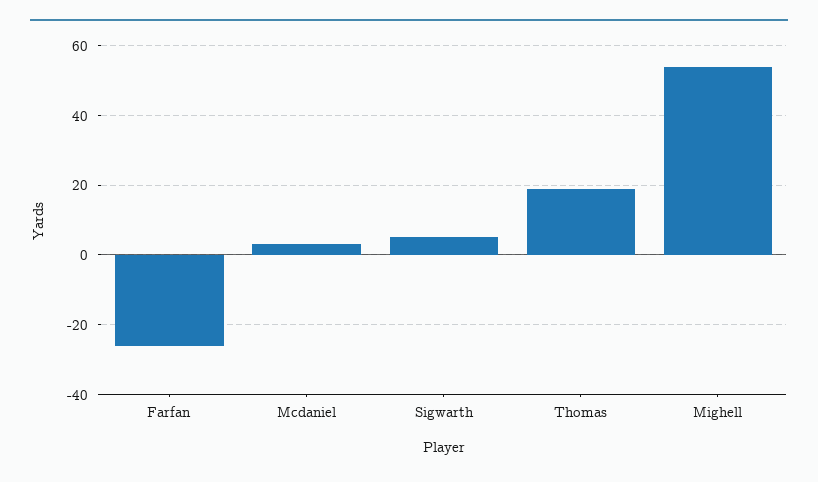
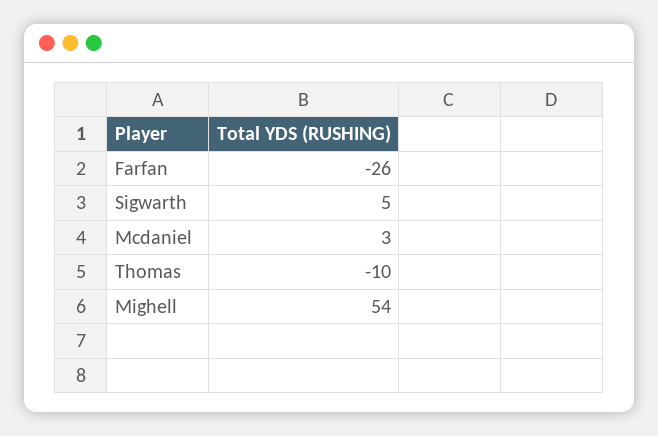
  {
    "Farfan": -26,
    "Mcdaniel": 3,
    "Sigwarth": 5,
-   "Thomas": 20,
+   "Thomas": -10,
    "Mighell": 54
  }

